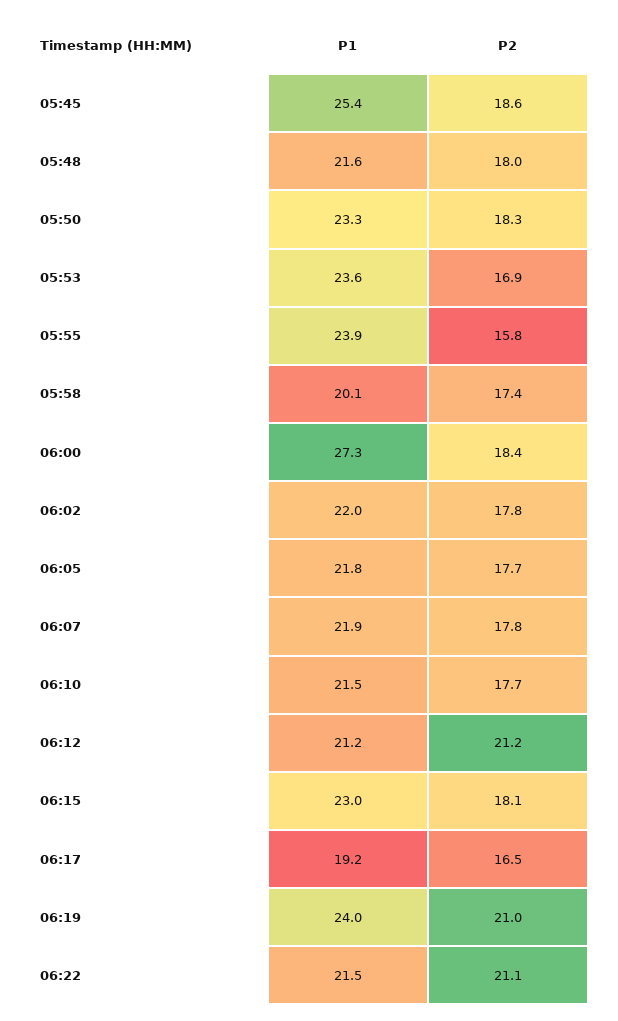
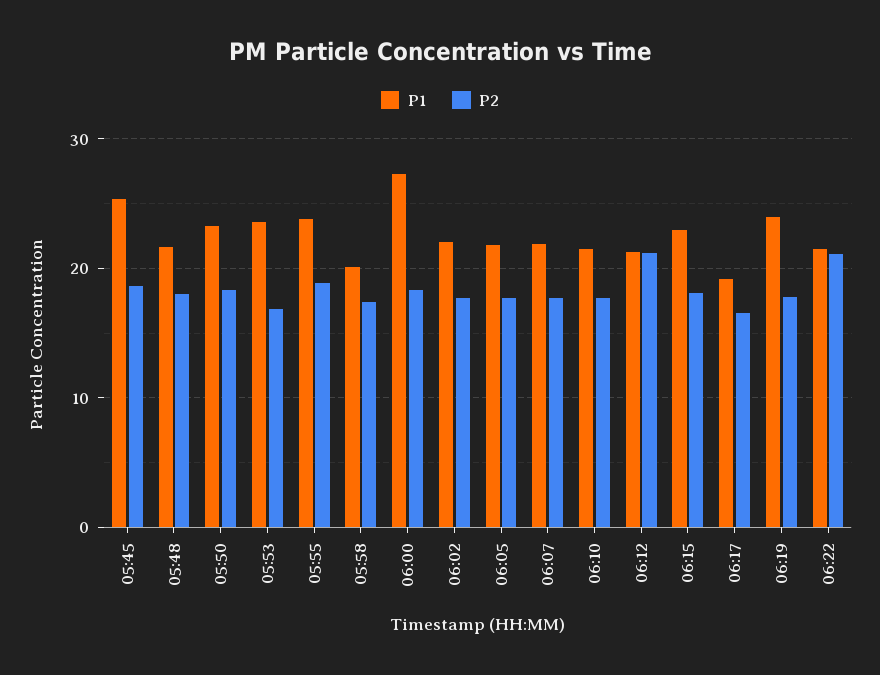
  {
    "P1": {
      "05:45": 25.4,
      "05:48": 21.6,
      "05:50": 23.3,
      "05:53": 23.6,
      "05:55": 23.9,
      "05:58": 20.1,
      "06:00": 27.3,
      "06:02": 22,
      "06:05": 21.8,
      "06:07": 21.9,
      "06:10": 21.5,
      "06:12": 21.2,
      "06:15": 23,
      "06:17": 19.2,
      "06:19": 24,
      "06:22": 21.5
    },
    "P2": {
      "05:45": 18.6,
      "05:48": 18,
      "05:50": 18.3,
      "05:53": 16.9,
-     "05:55": 15.8,
+     "05:55": 19,
      "05:58": 17.4,
      "06:00": 18.4,
      "06:02": 17.8,
      "06:05": 17.7,
      "06:07": 17.8,
      "06:10": 17.7,
      "06:12": 21.2,
      "06:15": 18.1,
      "06:17": 16.5,
-     "06:19": 21,
+     "06:19": 18,
      "06:22": 21.1
    }
  }

